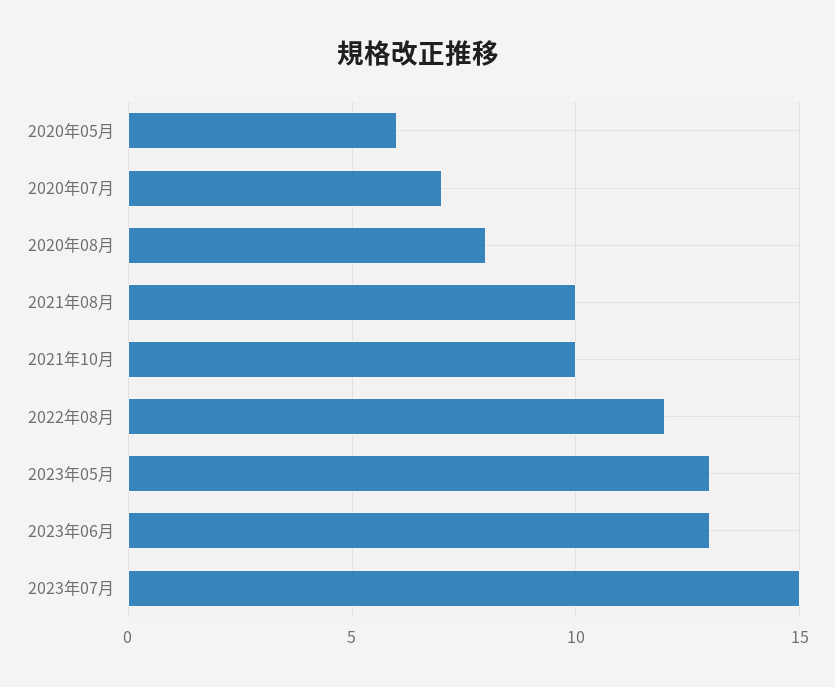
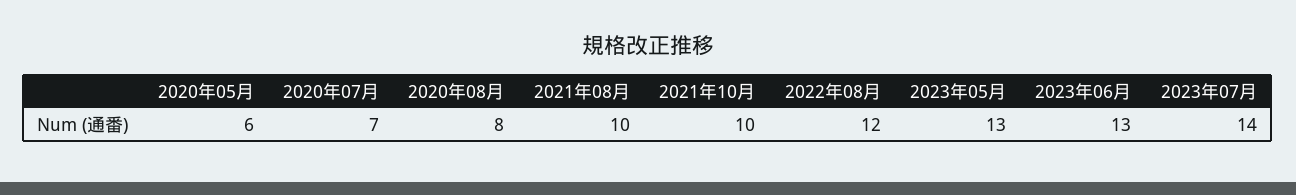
  {
    "2020年05月": 6,
    "2020年07月": 7,
    "2020年08月": 8,
    "2021年08月": 10,
    "2021年10月": 10,
    "2022年08月": 12,
    "2023年05月": 13,
    "2023年06月": 13,
-   "2023年07月": 15
+   "2023年07月": 14
  }

